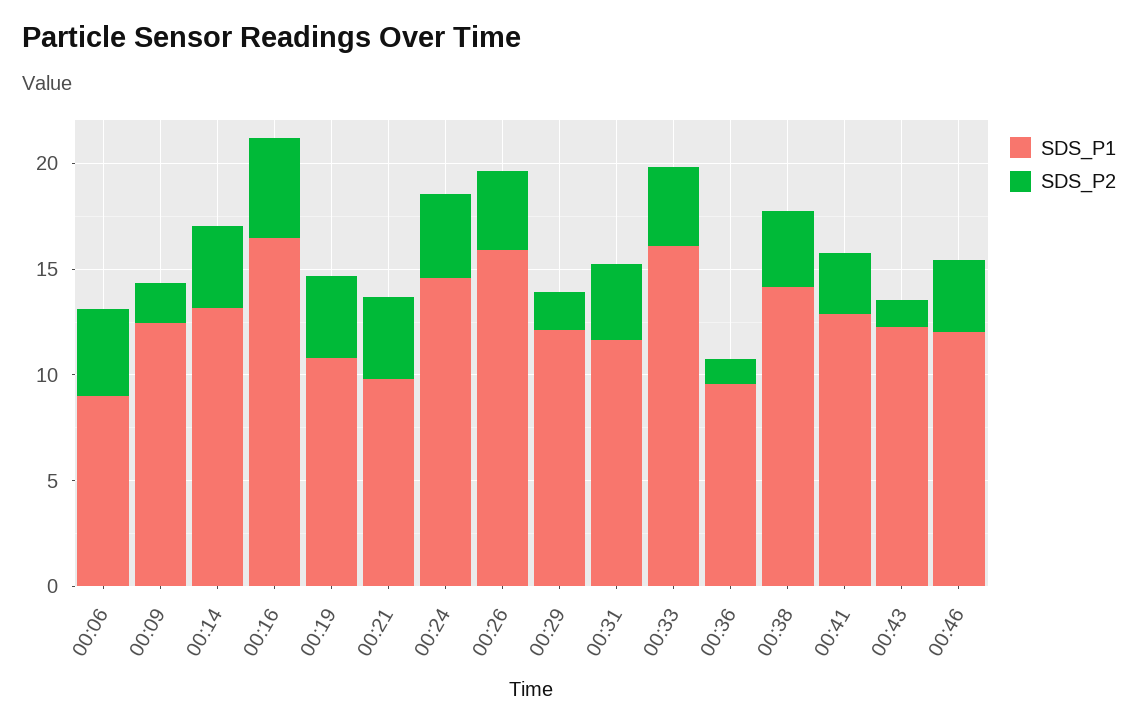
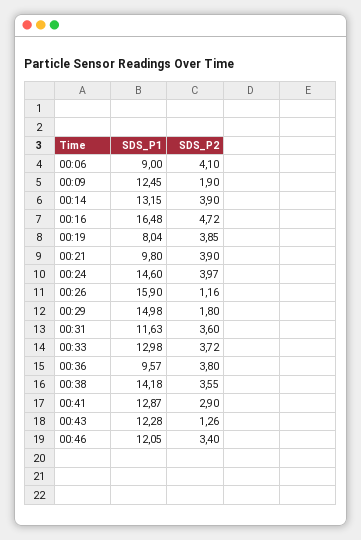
  {
    "SDS_P1": {
      "00:06": 9,
      "00:09": 12.45,
      "00:14": 13.15,
      "00:16": 16.48,
-     "00:19": 11,
+     "00:19": 8.04,
      "00:21": 9.8,
      "00:24": 14.6,
      "00:26": 15.9,
-     "00:29": 12,
+     "00:29": 14.98,
      "00:31": 11.63,
-     "00:33": 16,
+     "00:33": 12.98,
      "00:36": 9.57,
      "00:38": 14.18,
      "00:41": 12.87,
      "00:43": 12.28,
      "00:46": 12.05
    },
    "SDS_P2": {
      "00:06": 4.1,
      "00:09": 1.9,
      "00:14": 3.9,
      "00:16": 4.72,
      "00:19": 3.85,
      "00:21": 3.9,
      "00:24": 3.97,
-     "00:26": 4,
+     "00:26": 1.16,
      "00:29": 1.8,
      "00:31": 3.6,
      "00:33": 3.72,
-     "00:36": 1,
+     "00:36": 3.8,
      "00:38": 3.55,
      "00:41": 2.9,
      "00:43": 1.26,
      "00:46": 3.4
    }
  }

